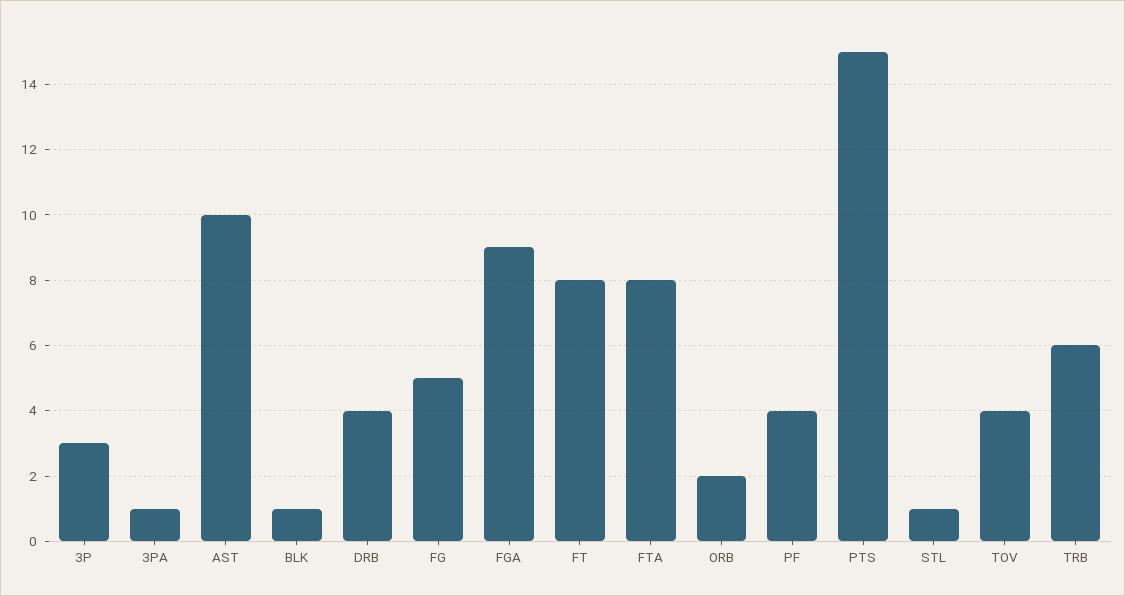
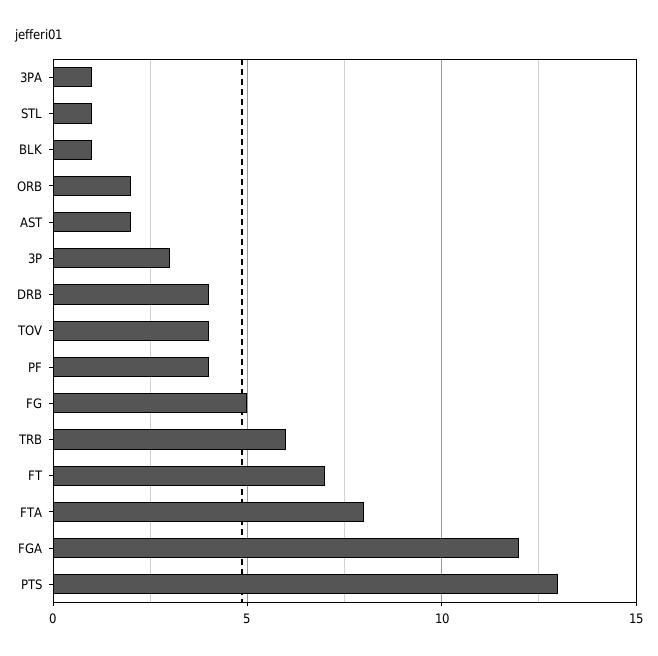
  {
    "3P": 3,
    "3PA": 1,
-   "AST": 10,
+   "AST": 2,
    "BLK": 1,
    "DRB": 4,
    "FG": 5,
-   "FGA": 9,
+   "FGA": 12,
-   "FT": 8,
+   "FT": 7,
    "FTA": 8,
    "ORB": 2,
    "PF": 4,
-   "PTS": 15,
+   "PTS": 13,
    "STL": 1,
    "TOV": 4,
    "TRB": 6
  }

